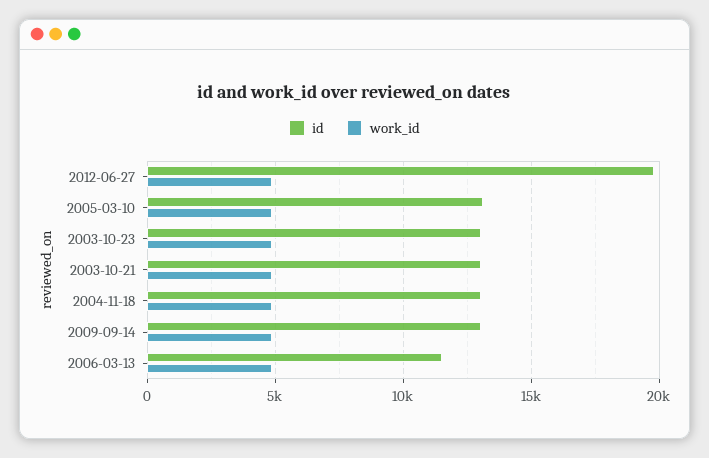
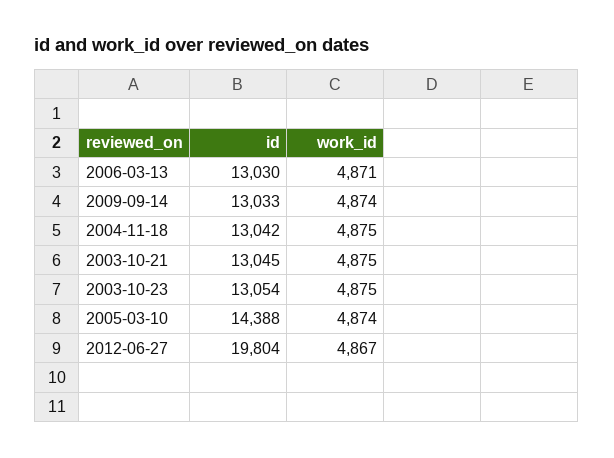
  {
    "id": {
      "2012-06-27": 19804,
-     "2005-03-10": 13000,
+     "2005-03-10": 14388,
      "2003-10-23": 13054,
      "2003-10-21": 13045,
      "2004-11-18": 13042,
      "2009-09-14": 13033,
-     "2006-03-13": 11500
+     "2006-03-13": 13030
    },
    "work_id": {
      "2012-06-27": 4867,
      "2005-03-10": 4874,
      "2003-10-23": 4875,
      "2003-10-21": 4875,
      "2004-11-18": 4875,
      "2009-09-14": 4874,
      "2006-03-13": 4871
    }
  }

